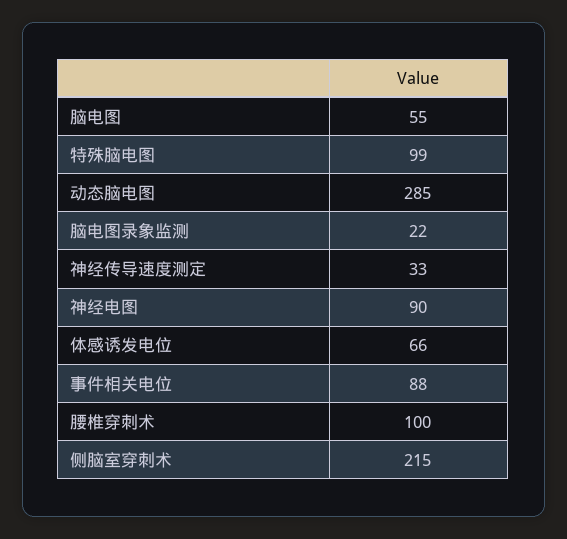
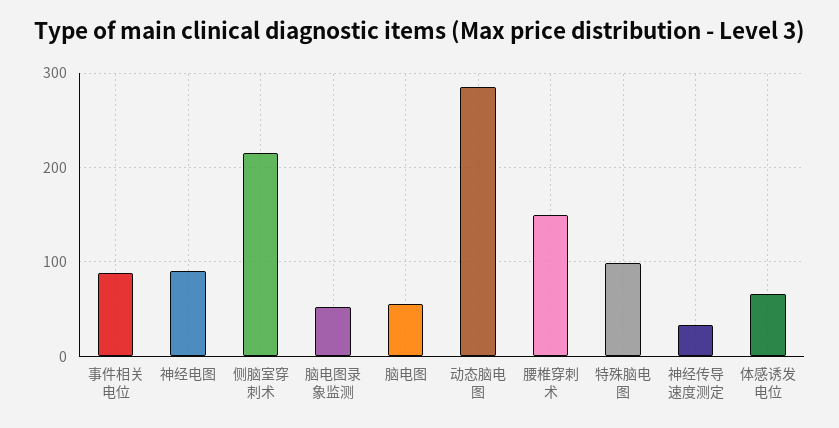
  {
    "脑电图": 55,
    "特殊脑电图": 99,
    "动态脑电图": 285,
-   "脑电图录象监测": 22,
+   "脑电图录象监测": 50,
    "神经传导速度测定": 33,
    "神经电图": 90,
    "体感诱发电位": 66,
    "事件相关电位": 88,
-   "腰椎穿刺术": 100,
+   "腰椎穿刺术": 150,
    "侧脑室穿刺术": 215
  }

